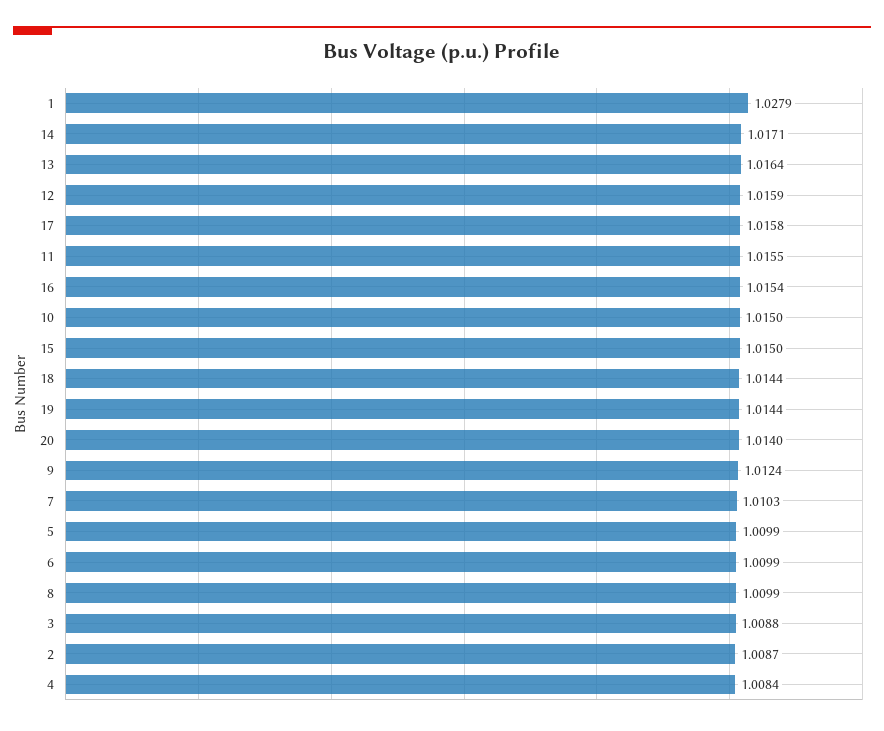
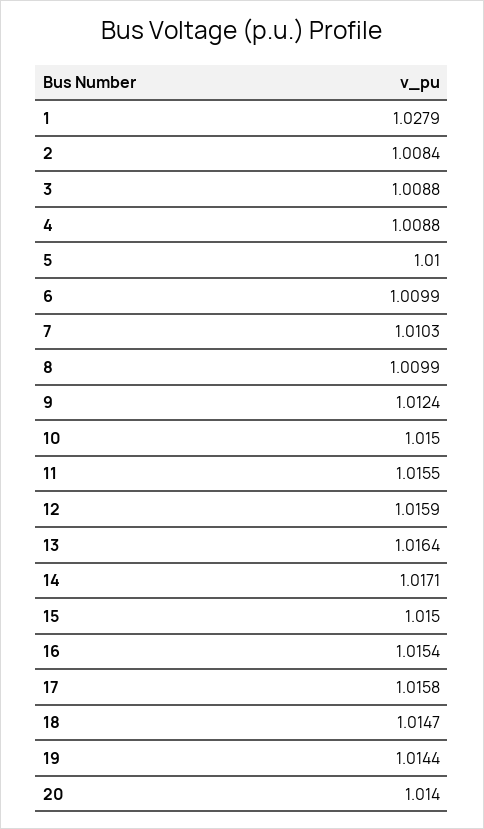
  {
    "1": 1.0279,
    "14": 1.0171,
    "13": 1.0164,
    "12": 1.0159,
    "17": 1.0158,
    "11": 1.0155,
    "16": 1.0154,
    "10": 1.015,
    "15": 1.015,
-   "18": 1.0144,
+   "18": 1.0147,
    "19": 1.0144,
    "20": 1.014,
    "9": 1.0124,
    "7": 1.0103,
-   "5": 1.0099,
+   "5": 1.01,
    "6": 1.0099,
    "8": 1.0099,
    "3": 1.0088,
-   "2": 1.0087,
+   "2": 1.0084,
-   "4": 1.0084
+   "4": 1.0088
  }

